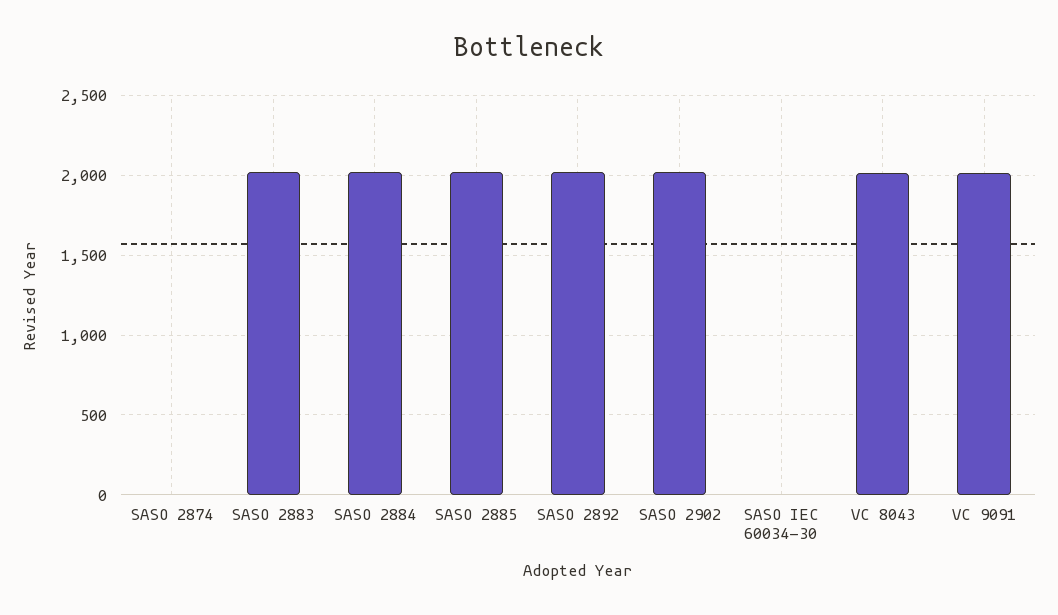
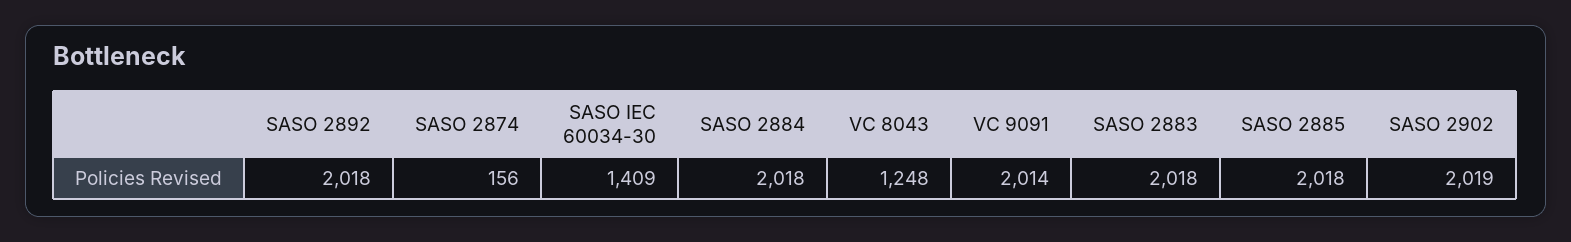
  {
-   "SASO 2874": 0,
+   "SASO 2874": 156,
    "SASO 2883": 2018,
    "SASO 2884": 2018,
    "SASO 2885": 2018,
    "SASO 2892": 2018,
    "SASO 2902": 2019,
-   "SASO IEC 60034-30": 0,
+   "SASO IEC 60034-30": 1409,
-   "VC 8043": 2000,
+   "VC 8043": 1248,
    "VC 9091": 2014
  }

